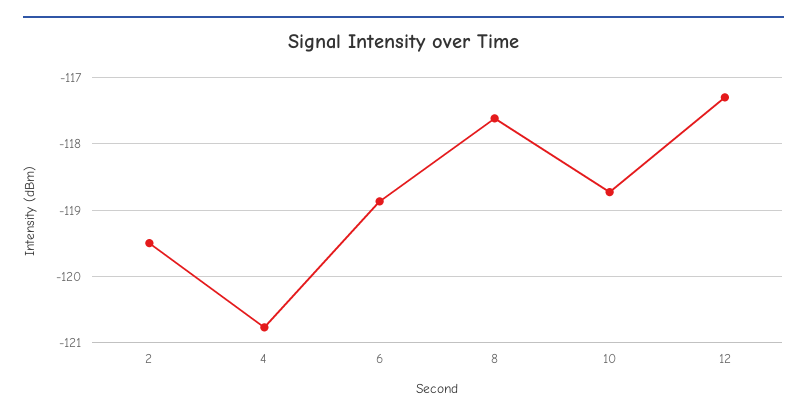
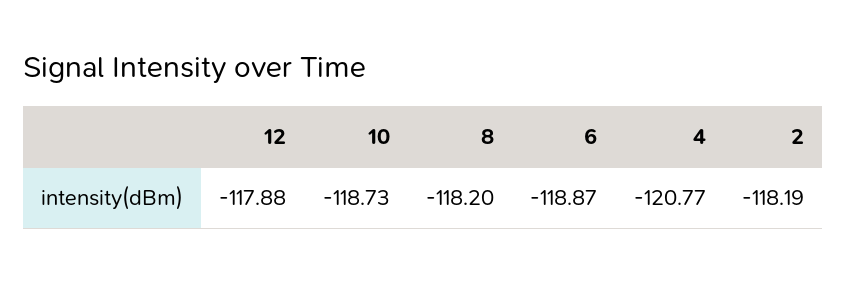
  {
-   "2": -119.5,
+   "2": -118.19,
    "4": -120.77,
    "6": -118.87,
-   "8": -117.6,
+   "8": -118.2,
    "10": -118.73,
-   "12": -117.3
+   "12": -117.88
  }

